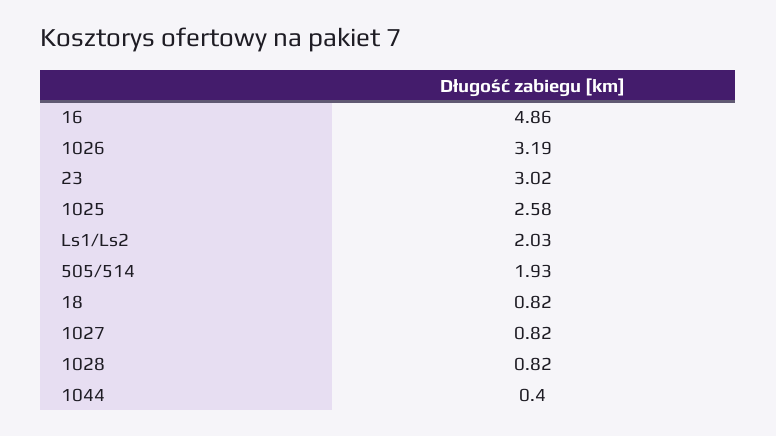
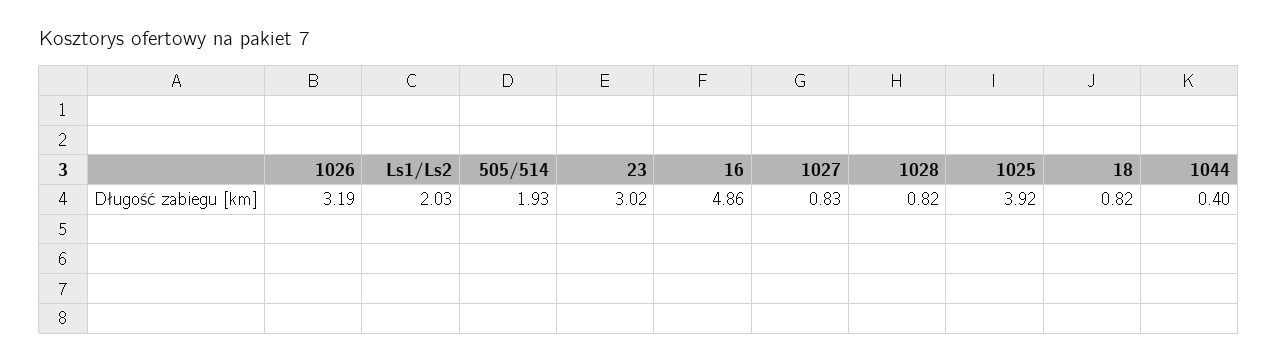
  {
    "16": 4.86,
    "1026": 3.19,
    "23": 3.02,
-   "1025": 2.58,
+   "1025": 3.92,
    "Ls1/Ls2": 2.03,
    "505/514": 1.93,
    "18": 0.82,
-   "1027": 0.82,
+   "1027": 0.83,
    "1028": 0.82,
    "1044": 0.4
  }

